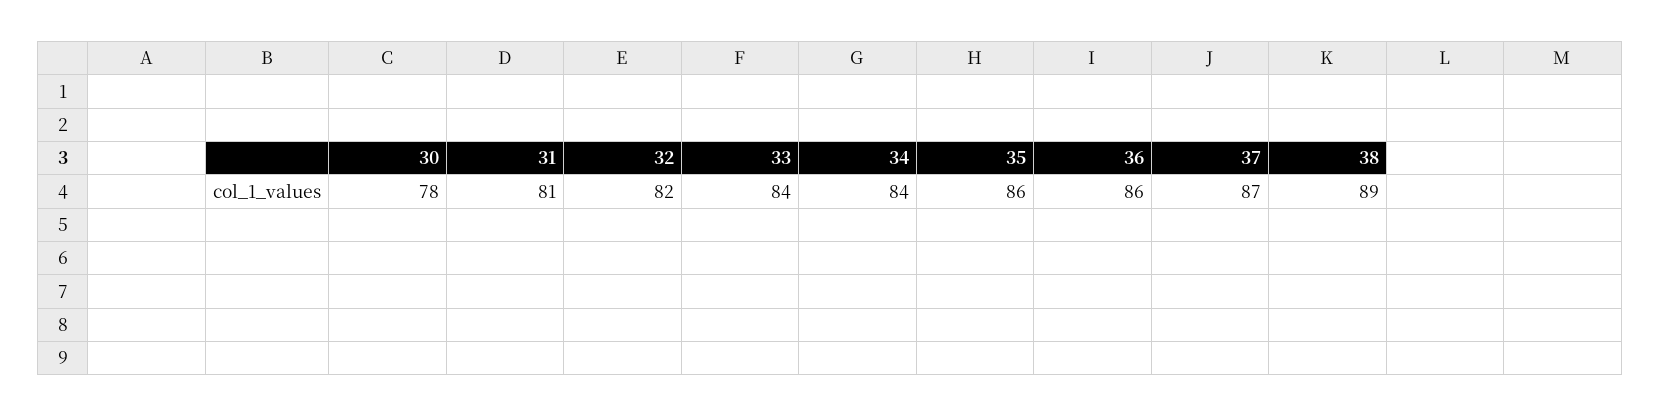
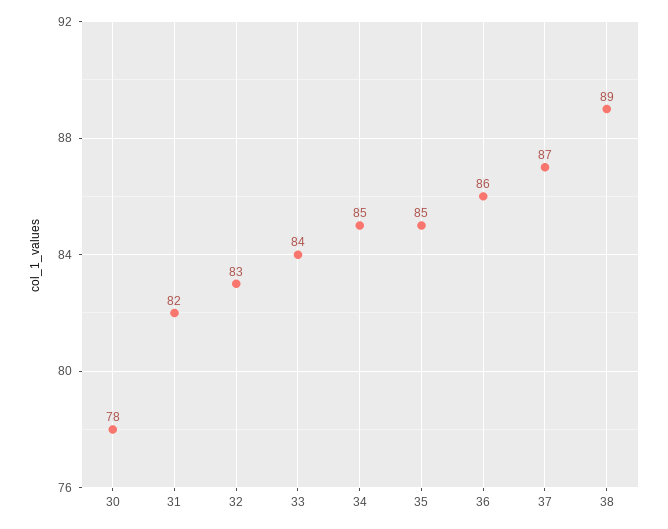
  {
    "30": 78,
-   "31": 81,
+   "31": 82,
-   "32": 82,
+   "32": 83,
    "33": 84,
-   "34": 84,
+   "34": 85,
-   "35": 86,
+   "35": 85,
    "36": 86,
    "37": 87,
    "38": 89
  }

